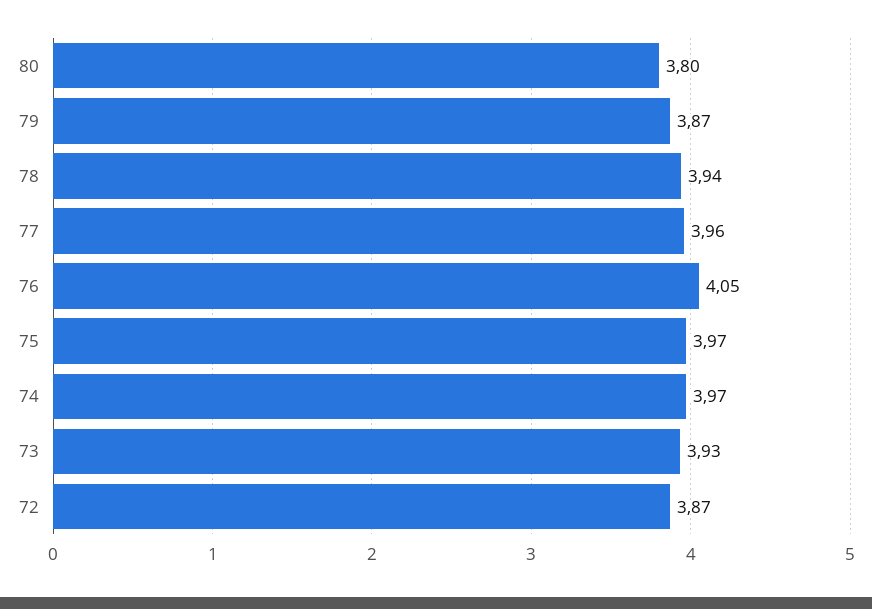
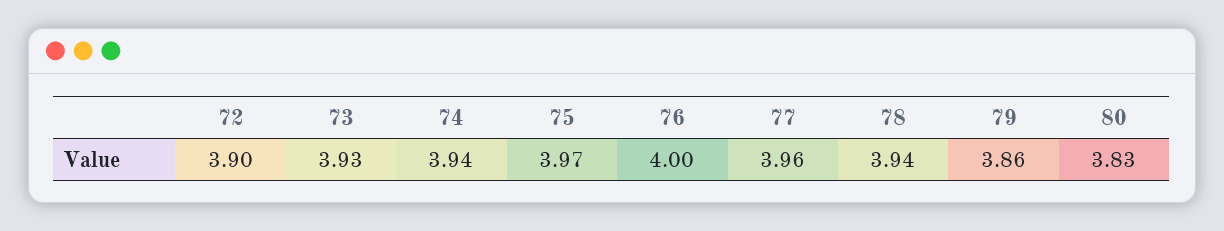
  {
-   "80": 3.8,
+   "80": 3.83,
-   "79": 3.87,
+   "79": 3.86,
    "78": 3.94,
    "77": 3.96,
-   "76": 4.05,
+   "76": 4,
    "75": 3.97,
-   "74": 3.97,
+   "74": 3.94,
    "73": 3.93,
-   "72": 3.87
+   "72": 3.9
  }

